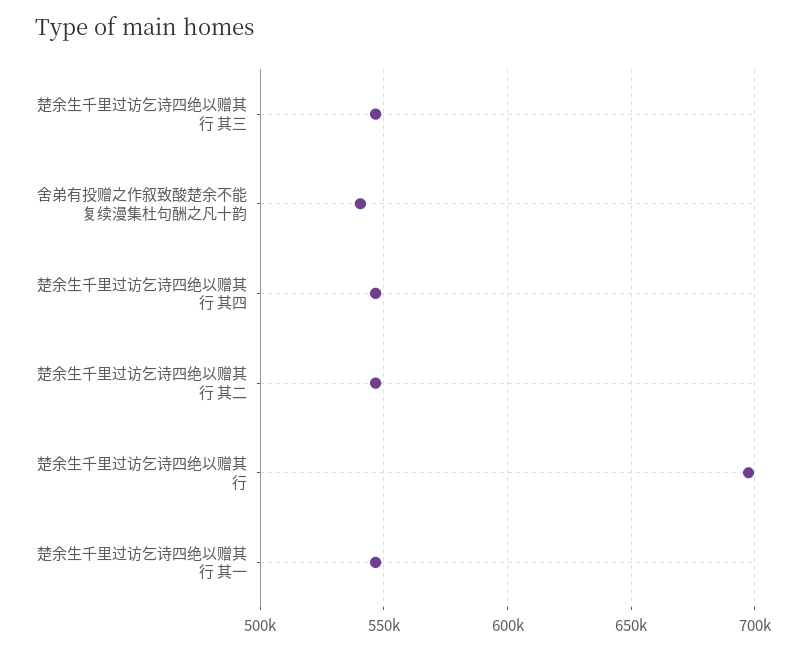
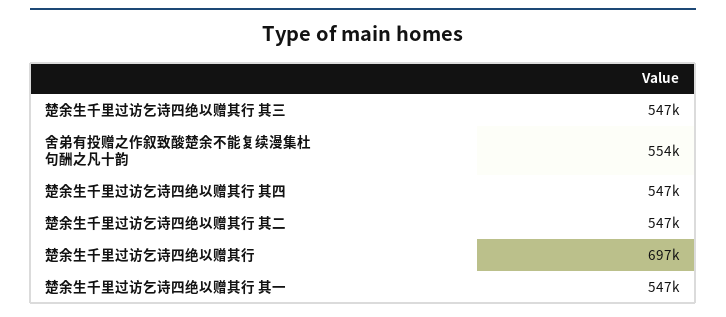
  {
    "楚余生千里过访乞诗四绝以赠其行 其三": 547000,
-   "舍弟有投赠之作叙致酸楚余不能复续漫集杜句酬之凡十韵": 540000,
+   "舍弟有投赠之作叙致酸楚余不能复续漫集杜句酬之凡十韵": 554000,
    "楚余生千里过访乞诗四绝以赠其行 其四": 547000,
    "楚余生千里过访乞诗四绝以赠其行 其二": 547000,
    "楚余生千里过访乞诗四绝以赠其行": 697000,
    "楚余生千里过访乞诗四绝以赠其行 其一": 547000
  }

